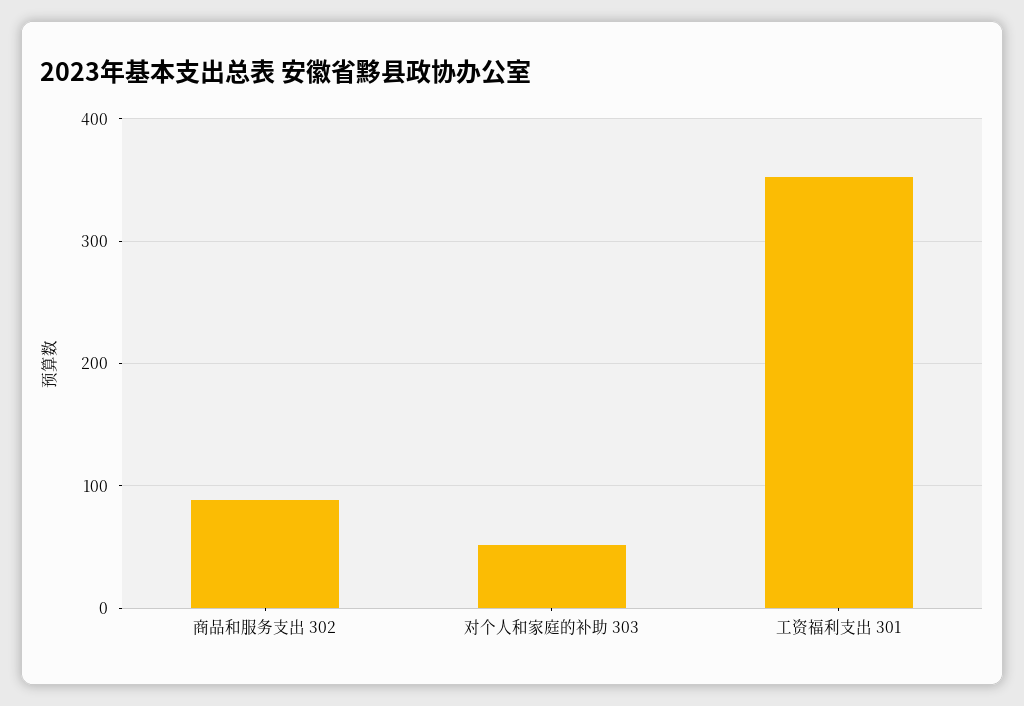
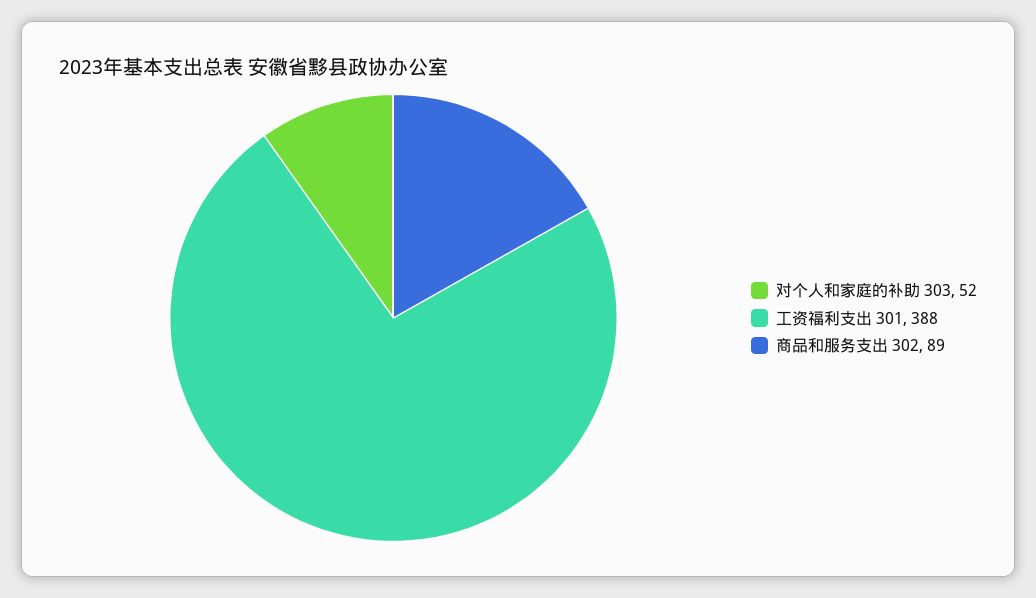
  {
    "商品和服务支出 302": 89,
    "对个人和家庭的补助 303": 52,
-   "工资福利支出 301": 350
+   "工资福利支出 301": 388
  }

